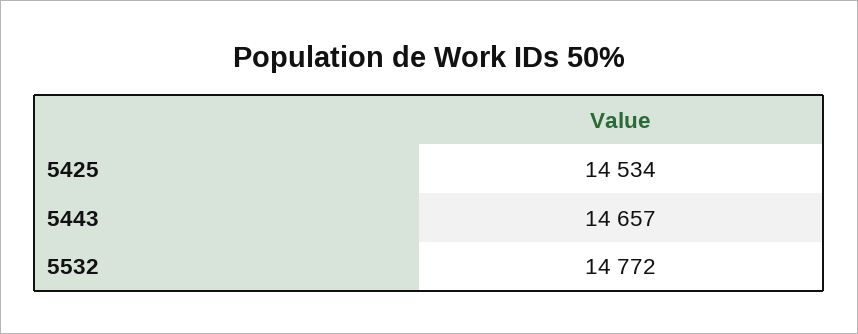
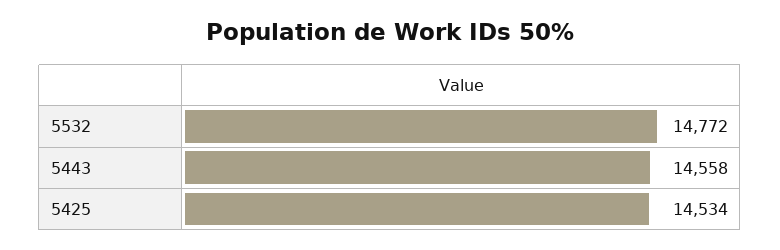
  {
    "5425": 14534,
-   "5443": 14657,
+   "5443": 14558,
    "5532": 14772
  }

